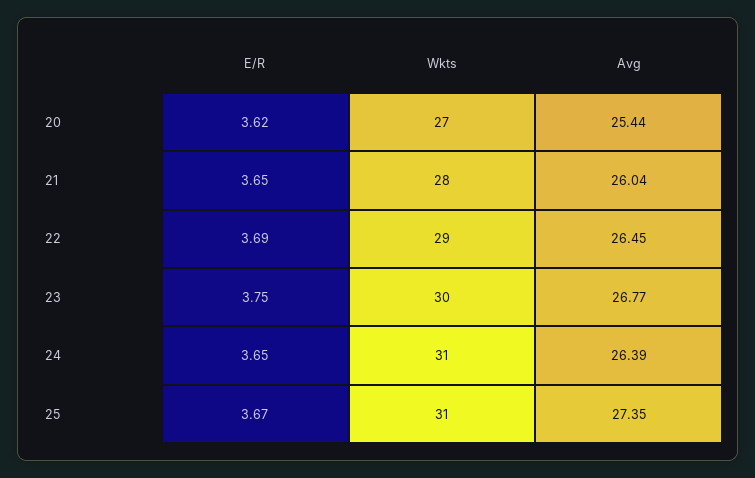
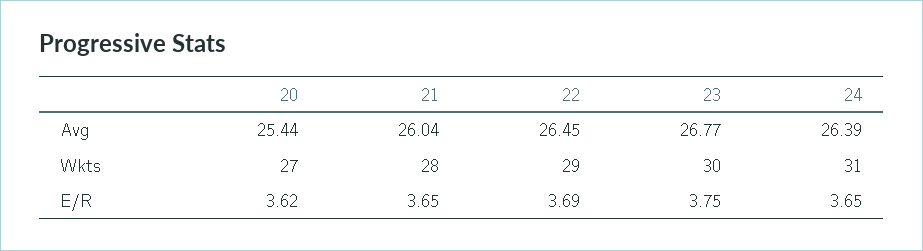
  {
    "E/R": {
      "20": 3.62,
      "21": 3.65,
      "22": 3.69,
      "23": 3.75,
-     "24": 3.65,
+     "24": 3.65
-     "25": 3.67
    },
    "Wkts": {
      "20": 27,
      "21": 28,
      "22": 29,
      "23": 30,
-     "24": 31,
+     "24": 31
-     "25": 31
    },
    "Avg": {
      "20": 25.44,
      "21": 26.04,
      "22": 26.45,
      "23": 26.77,
-     "24": 26.39,
+     "24": 26.39
-     "25": 27.35
    }
  }

